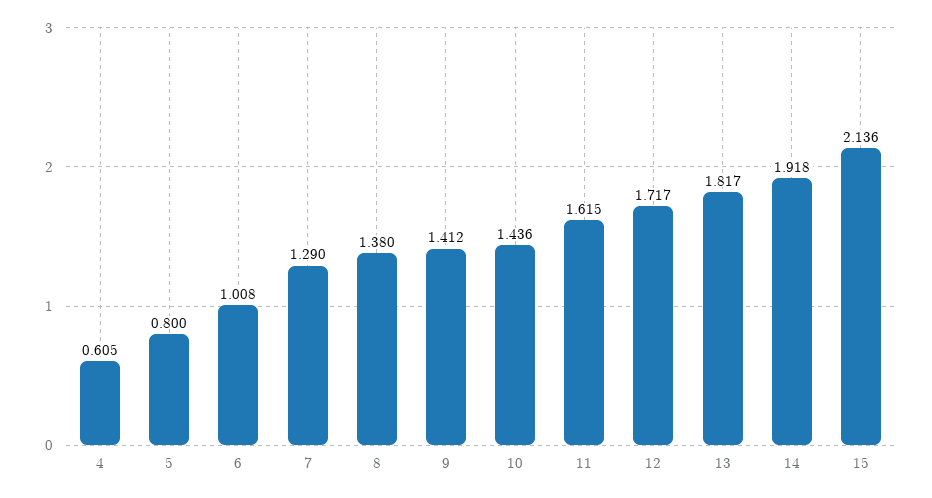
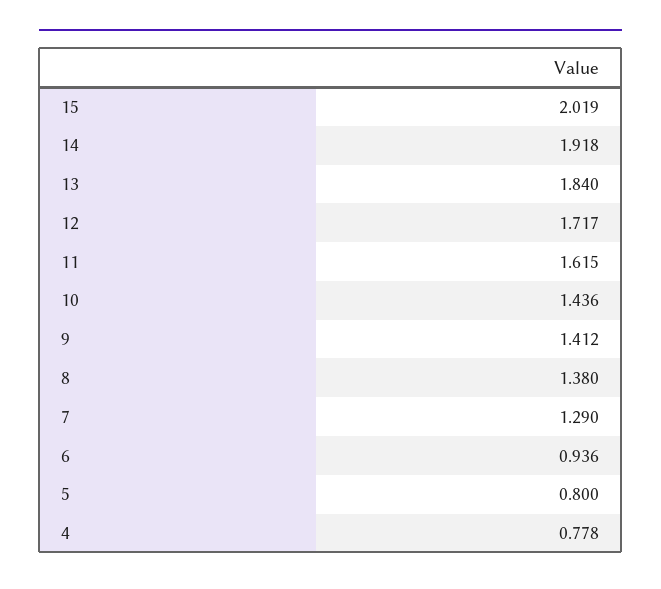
  {
-   "4": 0.605,
+   "4": 0.778,
    "5": 0.8,
-   "6": 1.008,
+   "6": 0.936,
    "7": 1.29,
    "8": 1.38,
    "9": 1.412,
    "10": 1.436,
    "11": 1.615,
    "12": 1.717,
-   "13": 1.817,
+   "13": 1.84,
    "14": 1.918,
-   "15": 2.136
+   "15": 2.019
  }

